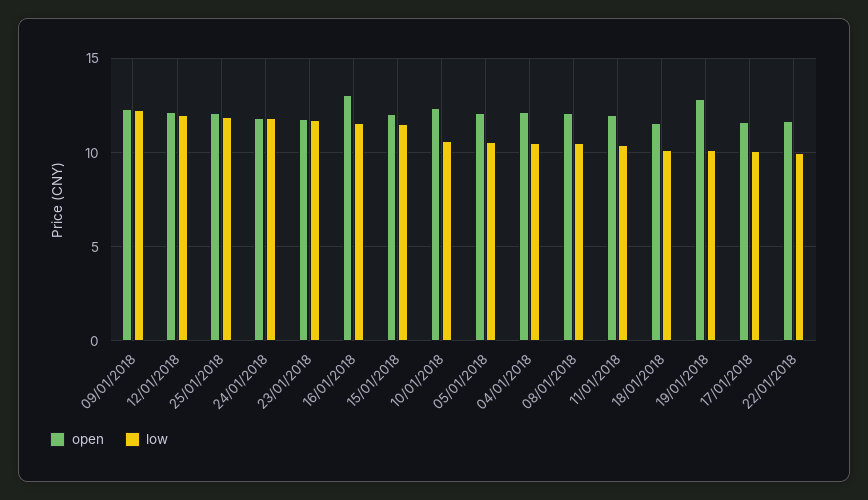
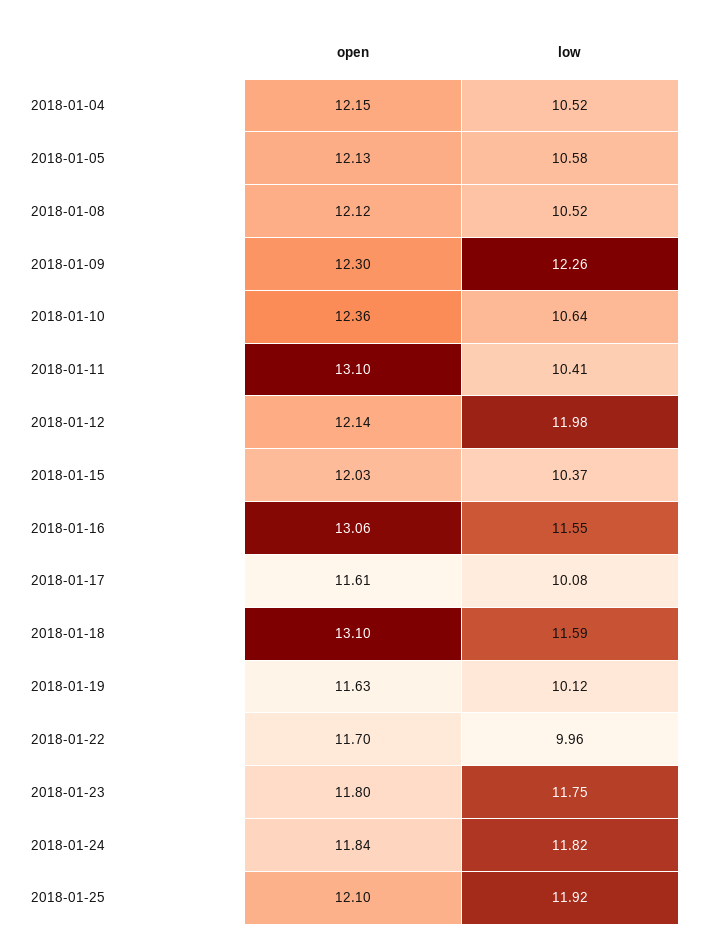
  {
    "open": {
      "09/01/2018": 12.3,
      "12/01/2018": 12.14,
      "25/01/2018": 12.1,
      "24/01/2018": 11.84,
      "23/01/2018": 11.8,
      "16/01/2018": 13.06,
      "15/01/2018": 12.03,
      "10/01/2018": 12.36,
      "05/01/2018": 12.13,
      "04/01/2018": 12.15,
      "08/01/2018": 12.12,
-     "11/01/2018": 12,
+     "11/01/2018": 13.1,
-     "18/01/2018": 11.5,
+     "18/01/2018": 13.1,
-     "19/01/2018": 13,
+     "19/01/2018": 11.63,
      "17/01/2018": 11.61,
      "22/01/2018": 11.7
    },
    "low": {
      "09/01/2018": 12.26,
      "12/01/2018": 11.98,
      "25/01/2018": 11.92,
      "24/01/2018": 11.82,
      "23/01/2018": 11.75,
      "16/01/2018": 11.55,
-     "15/01/2018": 11.5,
+     "15/01/2018": 10.37,
      "10/01/2018": 10.64,
      "05/01/2018": 10.58,
      "04/01/2018": 10.52,
      "08/01/2018": 10.52,
      "11/01/2018": 10.41,
-     "18/01/2018": 10,
+     "18/01/2018": 11.59,
      "19/01/2018": 10.12,
      "17/01/2018": 10.08,
      "22/01/2018": 9.96
    }
  }

